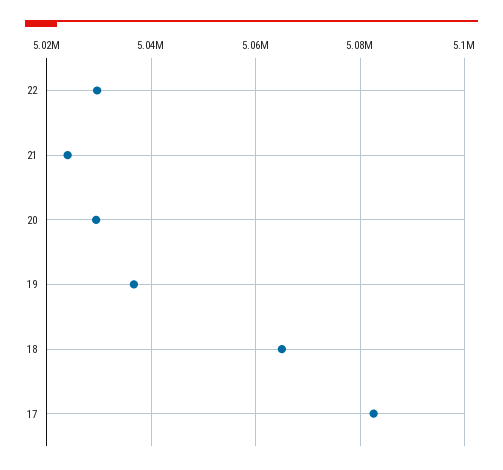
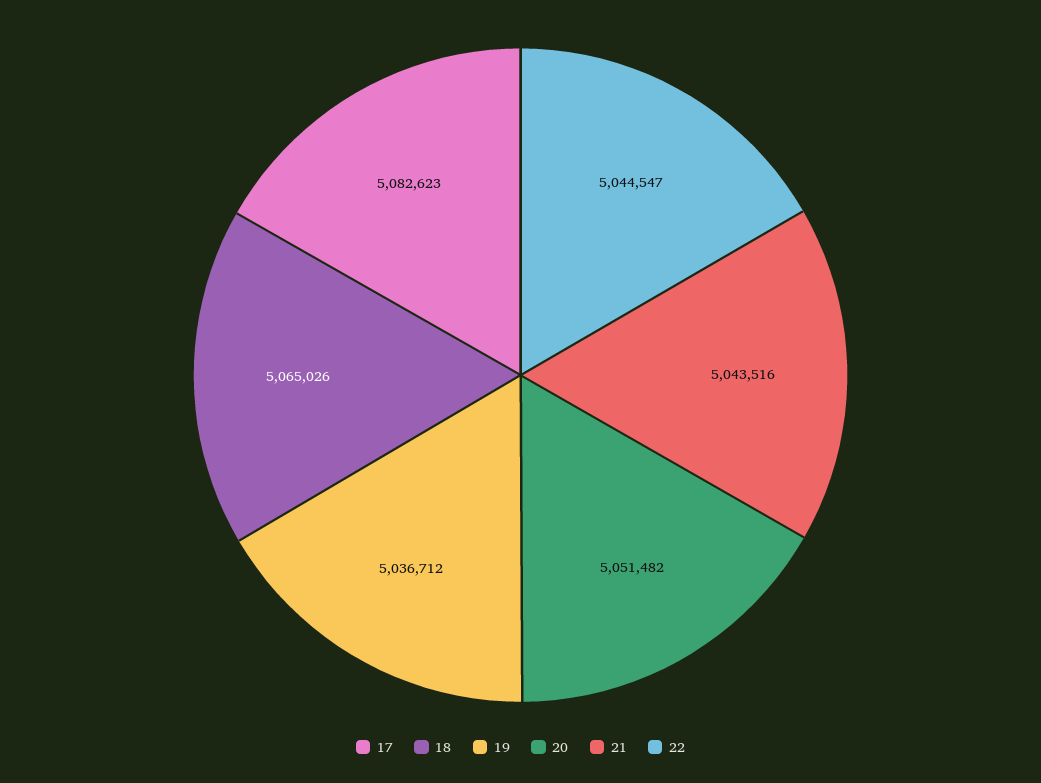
  {
-   "22": 5030000,
+   "22": 5044547,
-   "21": 5024000,
+   "21": 5043516,
-   "20": 5030000,
+   "20": 5051482,
    "19": 5036712,
    "18": 5065026,
    "17": 5082623
  }

